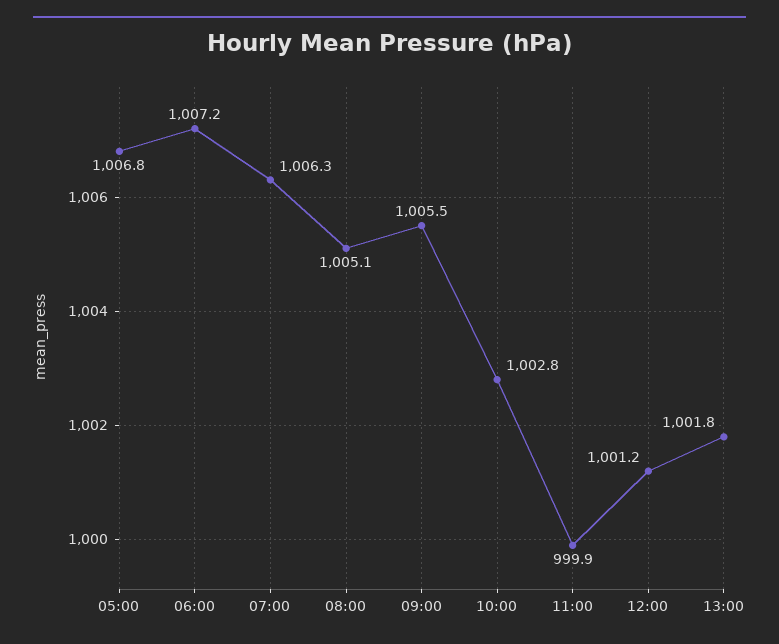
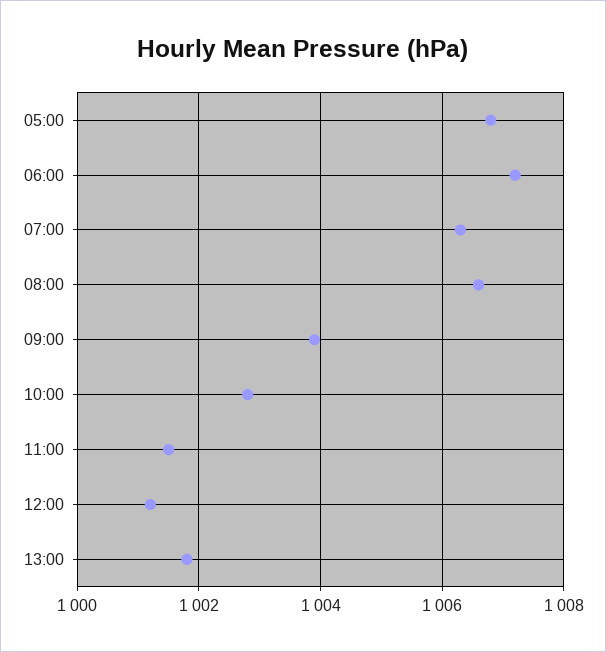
  {
    "05:00": 1006.8,
    "06:00": 1007.2,
    "07:00": 1006.3,
-   "08:00": 1005.1,
+   "08:00": 1006.5,
-   "09:00": 1005.5,
+   "09:00": 1004,
    "10:00": 1002.8,
-   "11:00": 999.9,
+   "11:00": 1001.5,
    "12:00": 1001.2,
    "13:00": 1001.8
  }

